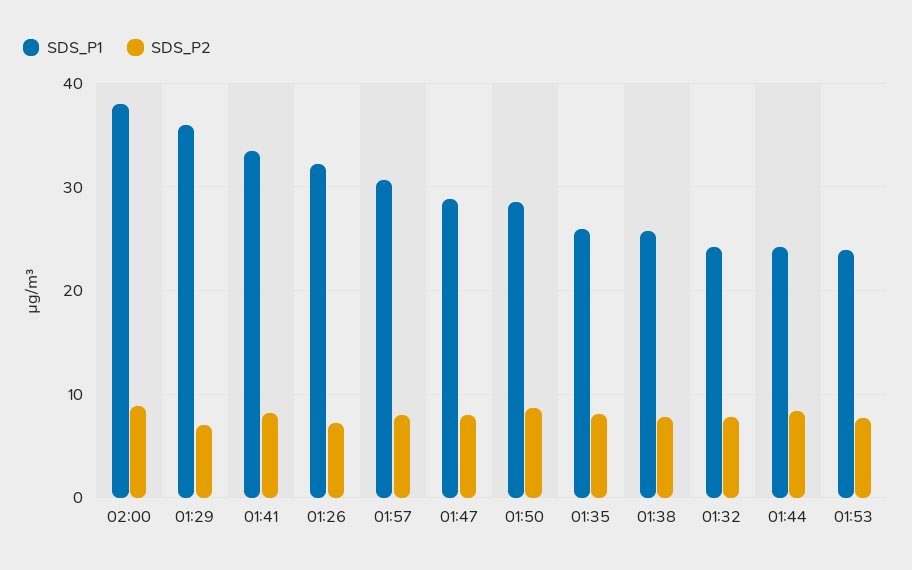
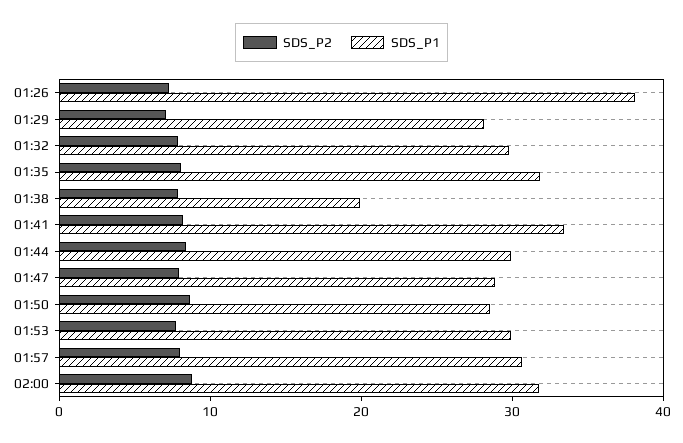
  {
    "SDS_P1": {
-     "02:00": 38,
+     "02:00": 32,
-     "01:29": 36,
+     "01:29": 28,
      "01:41": 33,
-     "01:26": 32,
+     "01:26": 38,
      "01:57": 31,
      "01:47": 29,
      "01:50": 29,
-     "01:35": 26,
+     "01:35": 32,
-     "01:38": 26,
+     "01:38": 20,
-     "01:32": 24,
+     "01:32": 30,
-     "01:44": 24,
+     "01:44": 30,
-     "01:53": 24
+     "01:53": 30
    },
    "SDS_P2": {
      "02:00": 9,
      "01:29": 7,
      "01:41": 8,
      "01:26": 7,
      "01:57": 8,
      "01:47": 8,
      "01:50": 9,
      "01:35": 8,
      "01:38": 8,
      "01:32": 8,
      "01:44": 8,
      "01:53": 8
    }
  }

